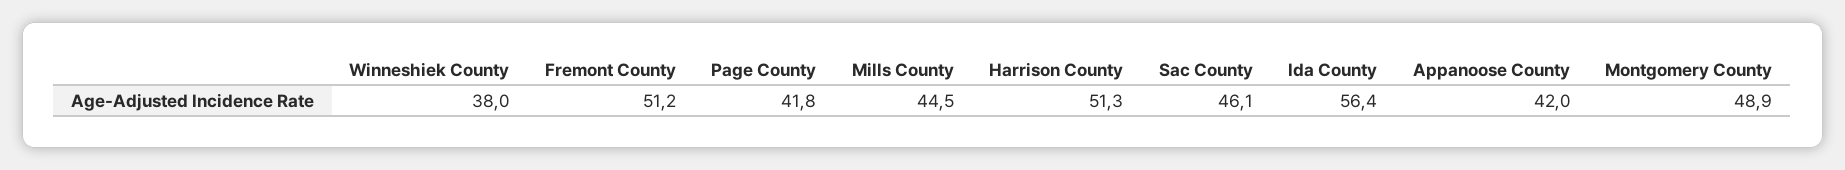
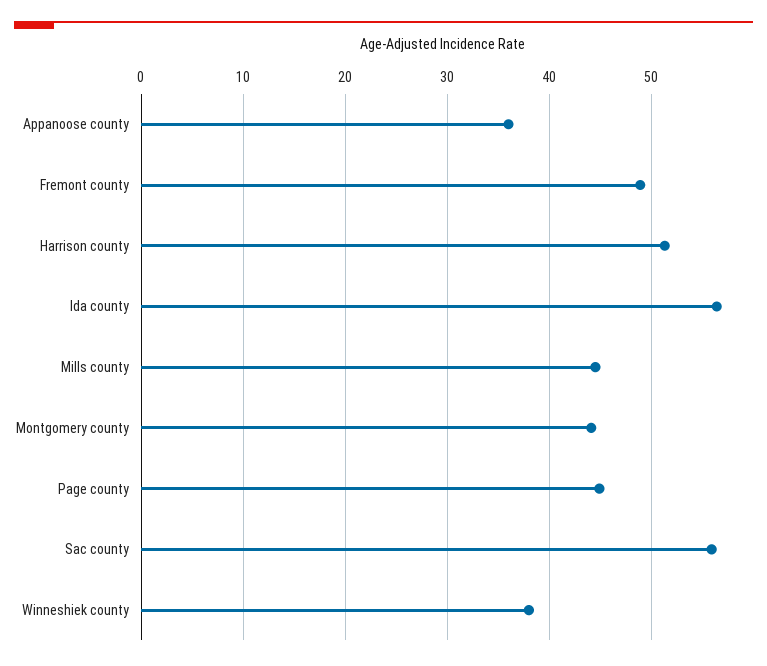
  {
    "Winneshiek County": 38,
-   "Fremont County": 51.2,
+   "Fremont County": 49,
-   "Page County": 41.8,
+   "Page County": 45,
    "Mills County": 44.5,
    "Harrison County": 51.3,
-   "Sac County": 46.1,
+   "Sac County": 56,
    "Ida County": 56.4,
-   "Appanoose County": 42,
+   "Appanoose County": 36,
-   "Montgomery County": 48.9
+   "Montgomery County": 44
  }

